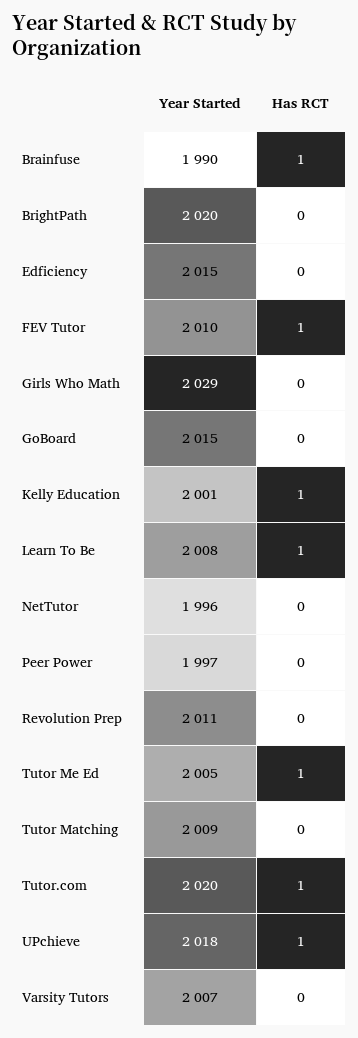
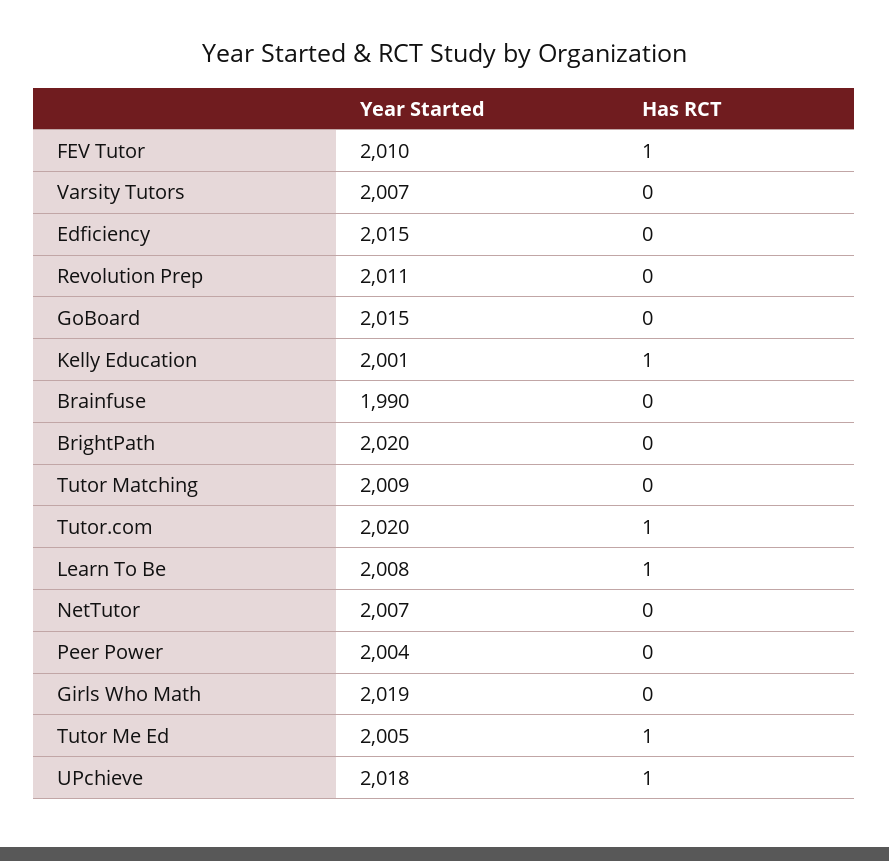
  {
    "Year Started": {
      "Brainfuse": 1990,
      "BrightPath": 2020,
      "Edficiency": 2015,
      "FEV Tutor": 2010,
-     "Girls Who Math": 2029,
+     "Girls Who Math": 2019,
      "GoBoard": 2015,
      "Kelly Education": 2001,
      "Learn To Be": 2008,
-     "NetTutor": 1996,
+     "NetTutor": 2007,
-     "Peer Power": 1997,
+     "Peer Power": 2004,
      "Revolution Prep": 2011,
      "Tutor Me Ed": 2005,
      "Tutor Matching": 2009,
      "Tutor.com": 2020,
      "UPchieve": 2018,
      "Varsity Tutors": 2007
    },
    "Has RCT": {
-     "Brainfuse": 1,
+     "Brainfuse": 0,
      "BrightPath": 0,
      "Edficiency": 0,
      "FEV Tutor": 1,
      "Girls Who Math": 0,
      "GoBoard": 0,
      "Kelly Education": 1,
      "Learn To Be": 1,
      "NetTutor": 0,
      "Peer Power": 0,
      "Revolution Prep": 0,
      "Tutor Me Ed": 1,
      "Tutor Matching": 0,
      "Tutor.com": 1,
      "UPchieve": 1,
      "Varsity Tutors": 0
    }
  }

